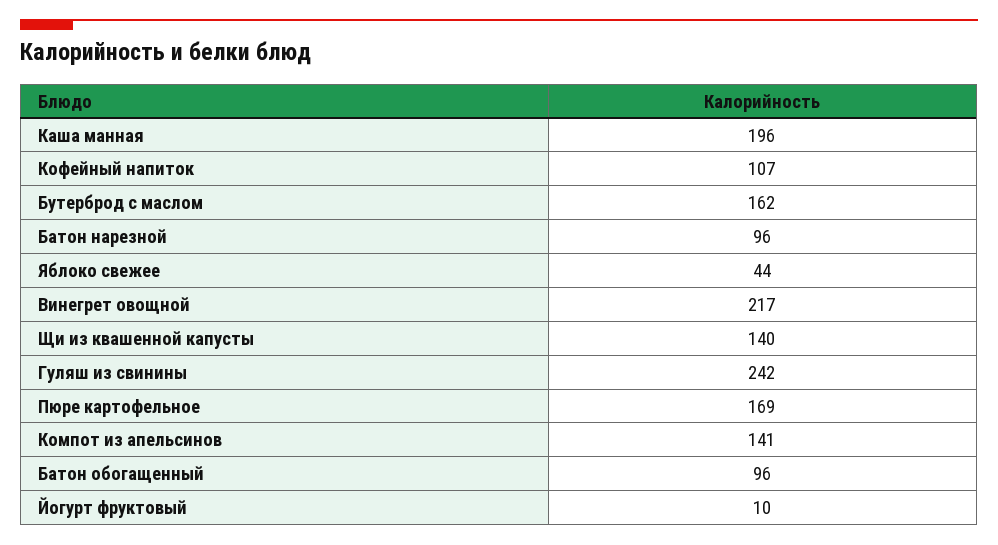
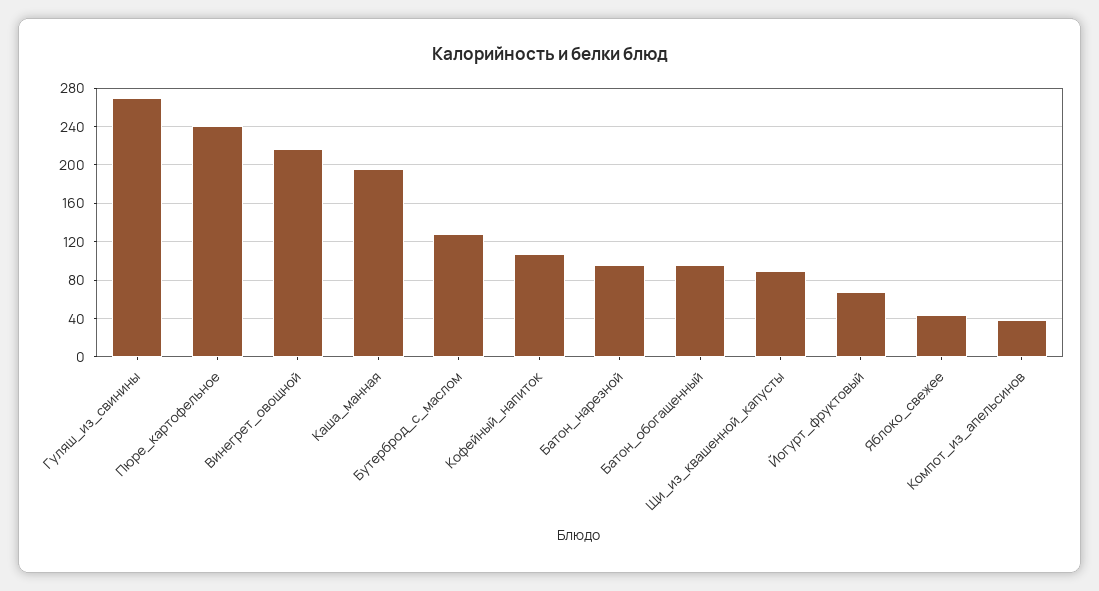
  {
    "Каша манная": 196,
    "Кофейный напиток": 107,
-   "Бутерброд с маслом": 162,
+   "Бутерброд с маслом": 130,
    "Батон нарезной": 96,
    "Яблоко свежее": 44,
    "Винегрет овощной": 217,
-   "Щи из квашенной капусты": 140,
+   "Щи из квашенной капусты": 90,
-   "Гуляш из свинины": 242,
+   "Гуляш из свинины": 270,
-   "Пюре картофельное": 169,
+   "Пюре картофельное": 240,
-   "Компот из апельсинов": 141,
+   "Компот из апельсинов": 40,
    "Батон обогащенный": 96,
-   "Йогурт фруктовый": 10
+   "Йогурт фруктовый": 70
  }

